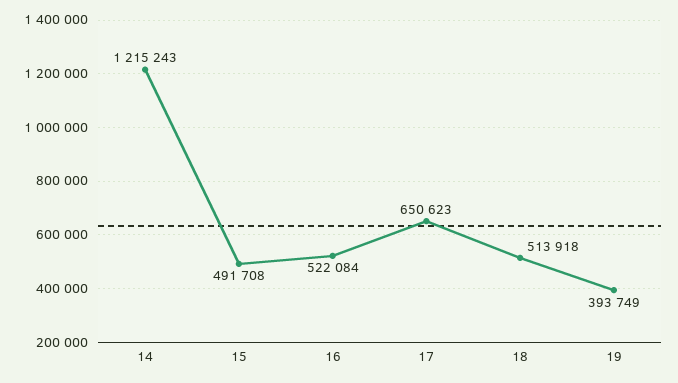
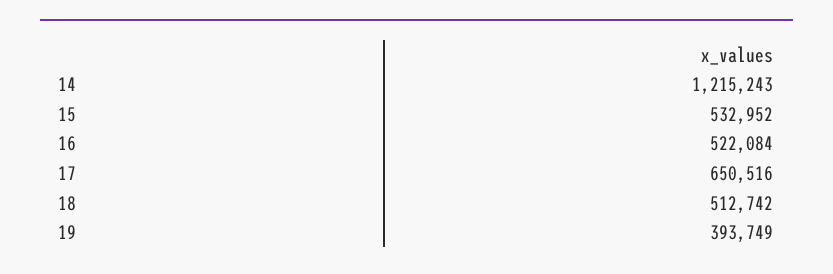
  {
    "14": 1215243,
-   "15": 491708,
+   "15": 532952,
    "16": 522084,
-   "17": 650623,
+   "17": 650516,
-   "18": 513918,
+   "18": 512742,
    "19": 393749
  }

